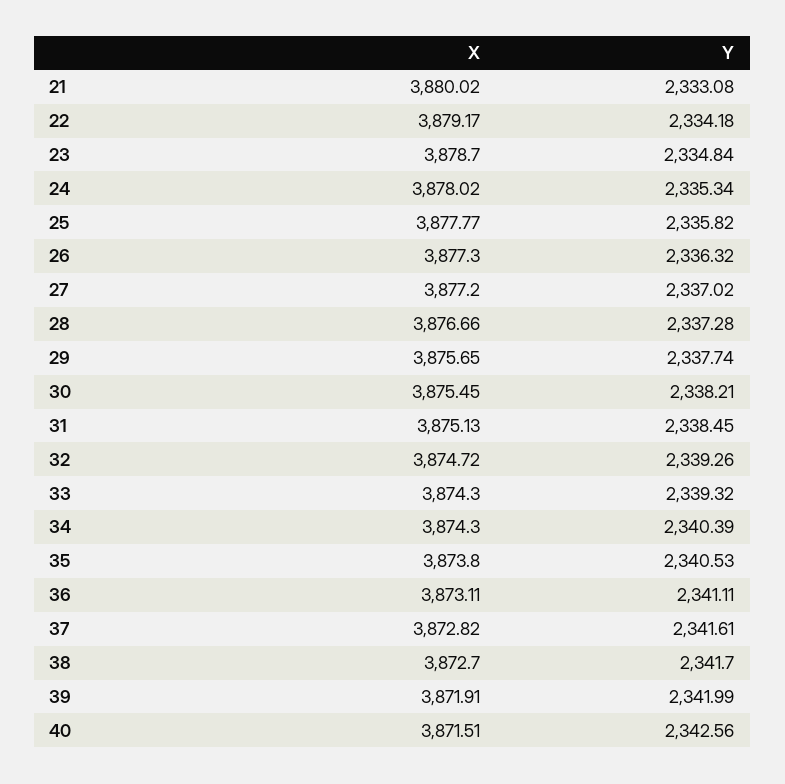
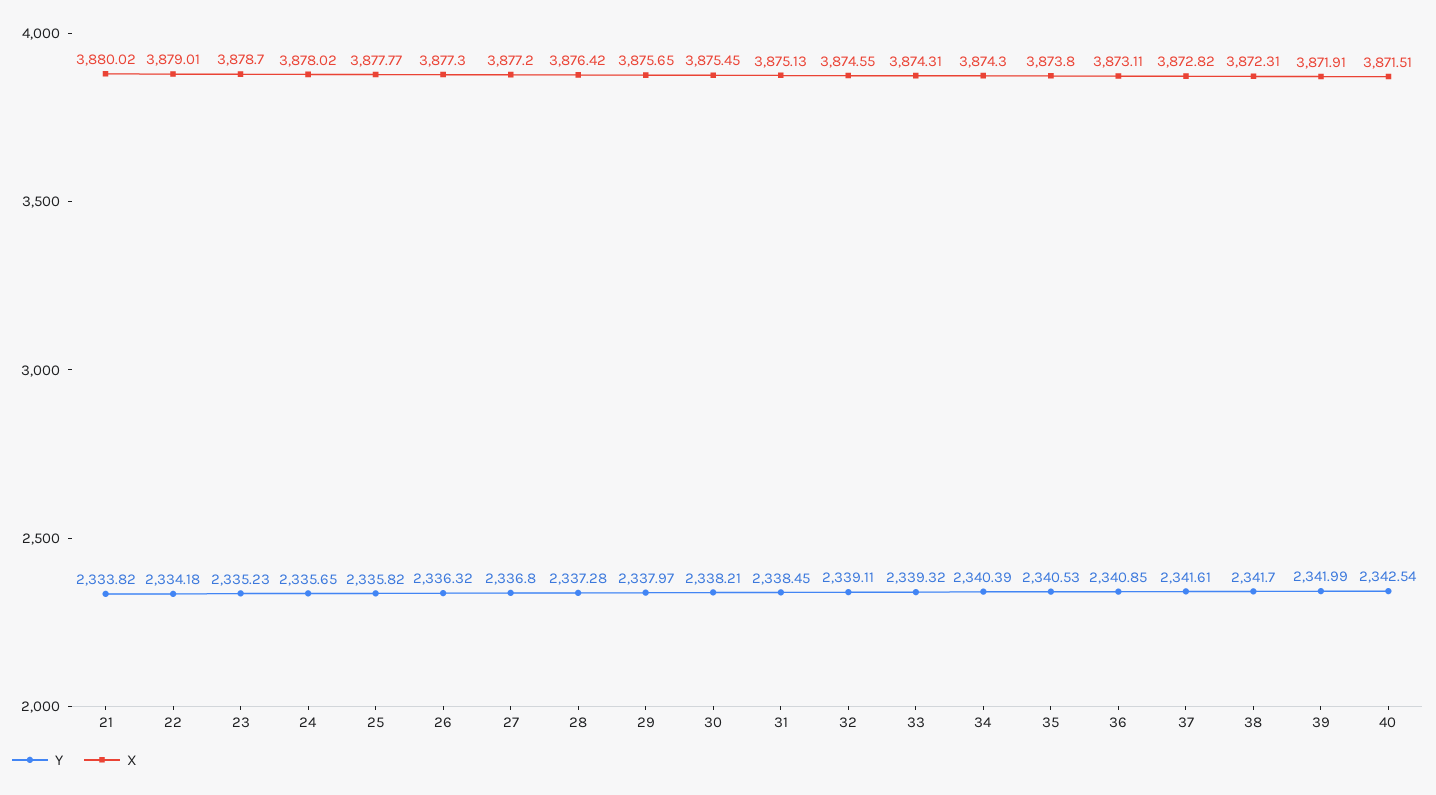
  {
    "X": {
      "21": 3880.02,
-     "22": 3879.17,
+     "22": 3879.01,
      "23": 3878.7,
      "24": 3878.02,
      "25": 3877.77,
      "26": 3877.3,
      "27": 3877.2,
-     "28": 3876.66,
+     "28": 3876.42,
      "29": 3875.65,
      "30": 3875.45,
      "31": 3875.13,
-     "32": 3874.72,
+     "32": 3874.55,
-     "33": 3874.3,
+     "33": 3874.31,
      "34": 3874.3,
      "35": 3873.8,
      "36": 3873.11,
      "37": 3872.82,
-     "38": 3872.7,
+     "38": 3872.31,
      "39": 3871.91,
      "40": 3871.51
    },
    "Y": {
-     "21": 2333.08,
+     "21": 2333.82,
      "22": 2334.18,
-     "23": 2334.84,
+     "23": 2335.23,
-     "24": 2335.34,
+     "24": 2335.65,
      "25": 2335.82,
      "26": 2336.32,
-     "27": 2337.02,
+     "27": 2336.8,
      "28": 2337.28,
-     "29": 2337.74,
+     "29": 2337.97,
      "30": 2338.21,
      "31": 2338.45,
-     "32": 2339.26,
+     "32": 2339.11,
      "33": 2339.32,
      "34": 2340.39,
      "35": 2340.53,
-     "36": 2341.11,
+     "36": 2340.85,
      "37": 2341.61,
      "38": 2341.7,
      "39": 2341.99,
-     "40": 2342.56
+     "40": 2342.54
    }
  }

